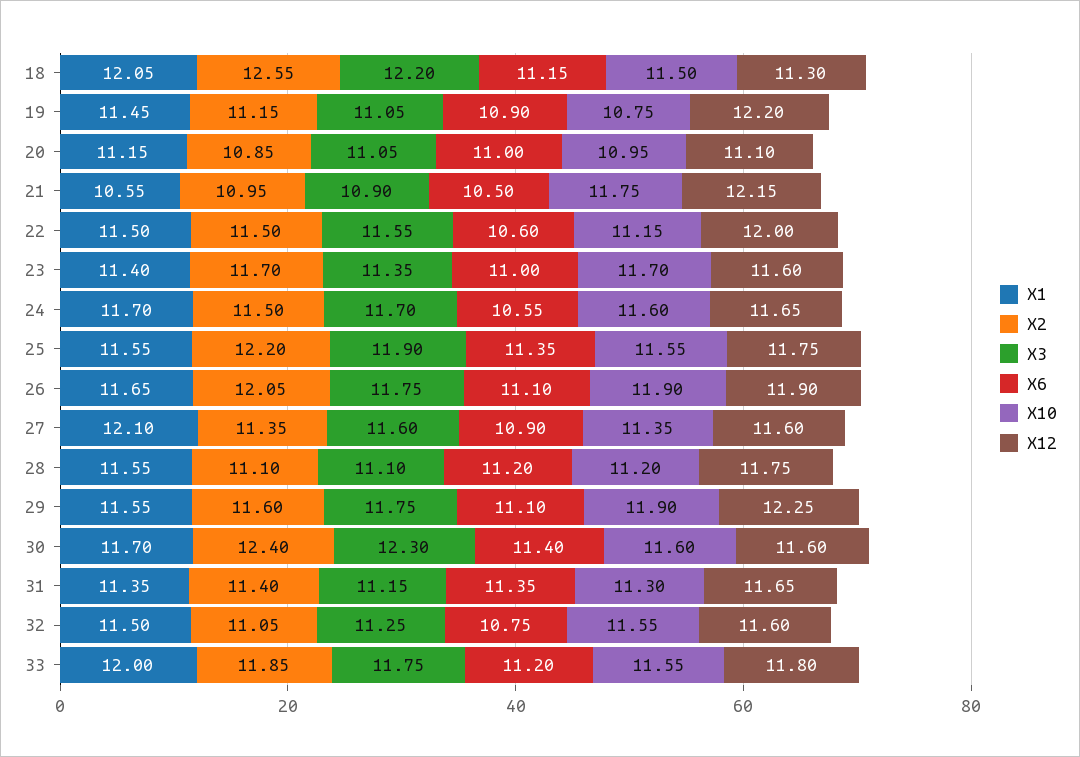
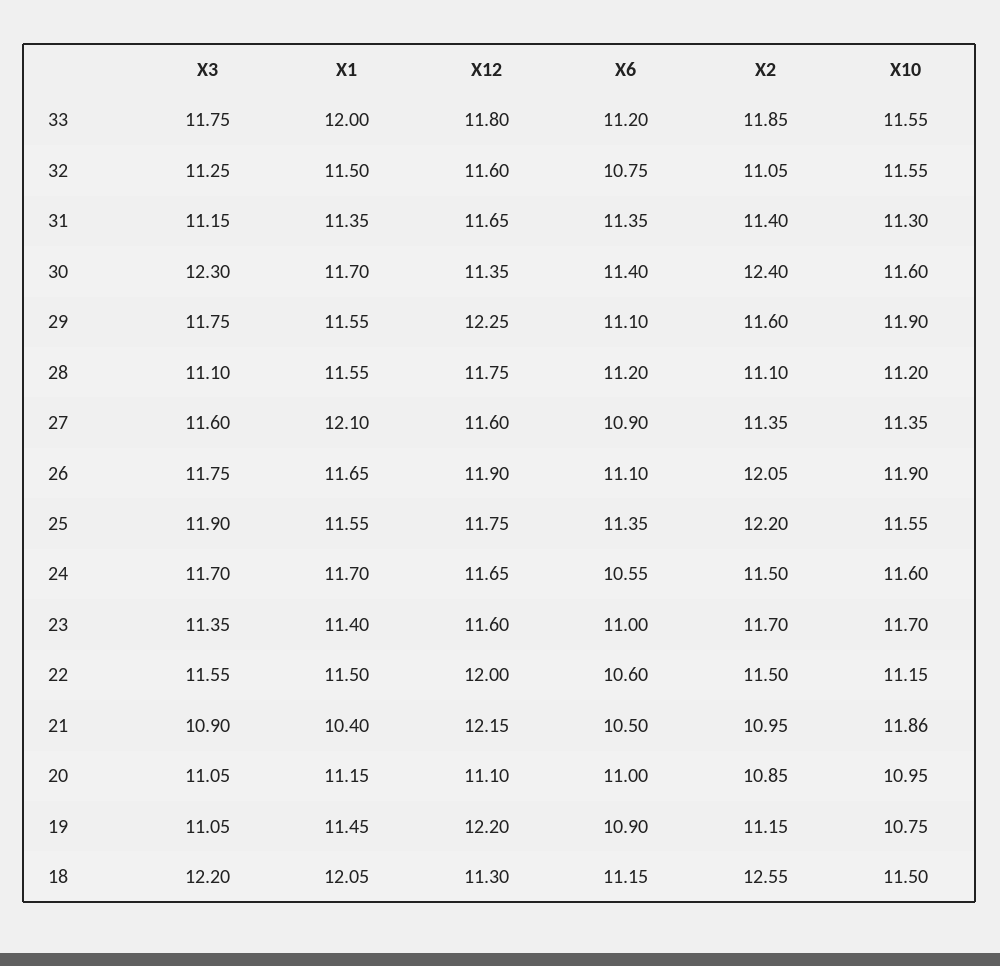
  {
    "X1": {
      "18": 12.05,
      "19": 11.45,
      "20": 11.15,
-     "21": 10.55,
+     "21": 10.4,
      "22": 11.5,
      "23": 11.4,
      "24": 11.7,
      "25": 11.55,
      "26": 11.65,
      "27": 12.1,
      "28": 11.55,
      "29": 11.55,
      "30": 11.7,
      "31": 11.35,
      "32": 11.5,
      "33": 12
    },
    "X2": {
      "18": 12.55,
      "19": 11.15,
      "20": 10.85,
      "21": 10.95,
      "22": 11.5,
      "23": 11.7,
      "24": 11.5,
      "25": 12.2,
      "26": 12.05,
      "27": 11.35,
      "28": 11.1,
      "29": 11.6,
      "30": 12.4,
      "31": 11.4,
      "32": 11.05,
      "33": 11.85
    },
    "X3": {
      "18": 12.2,
      "19": 11.05,
      "20": 11.05,
      "21": 10.9,
      "22": 11.55,
      "23": 11.35,
      "24": 11.7,
      "25": 11.9,
      "26": 11.75,
      "27": 11.6,
      "28": 11.1,
      "29": 11.75,
      "30": 12.3,
      "31": 11.15,
      "32": 11.25,
      "33": 11.75
    },
    "X6": {
      "18": 11.15,
      "19": 10.9,
      "20": 11,
      "21": 10.5,
      "22": 10.6,
      "23": 11,
      "24": 10.55,
      "25": 11.35,
      "26": 11.1,
      "27": 10.9,
      "28": 11.2,
      "29": 11.1,
      "30": 11.4,
      "31": 11.35,
      "32": 10.75,
      "33": 11.2
    },
    "X10": {
      "18": 11.5,
      "19": 10.75,
      "20": 10.95,
-     "21": 11.75,
+     "21": 11.86,
      "22": 11.15,
      "23": 11.7,
      "24": 11.6,
      "25": 11.55,
      "26": 11.9,
      "27": 11.35,
      "28": 11.2,
      "29": 11.9,
      "30": 11.6,
      "31": 11.3,
      "32": 11.55,
      "33": 11.55
    },
    "X12": {
      "18": 11.3,
      "19": 12.2,
      "20": 11.1,
      "21": 12.15,
      "22": 12,
      "23": 11.6,
      "24": 11.65,
      "25": 11.75,
      "26": 11.9,
      "27": 11.6,
      "28": 11.75,
      "29": 12.25,
-     "30": 11.6,
+     "30": 11.35,
      "31": 11.65,
      "32": 11.6,
      "33": 11.8
    }
  }

